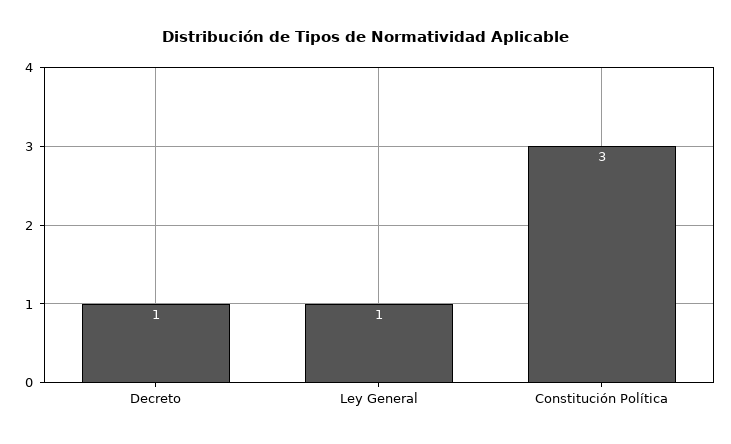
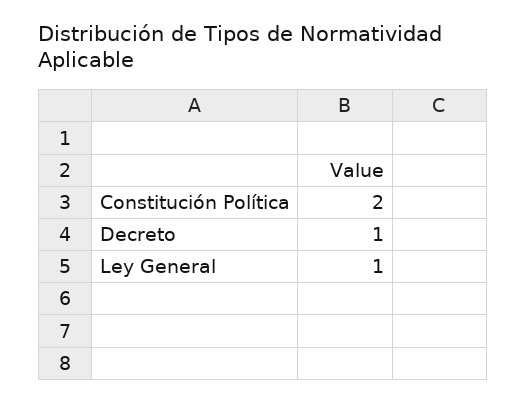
  {
    "Decreto": 1,
    "Ley General": 1,
-   "Constitución Política": 3
+   "Constitución Política": 2
  }

